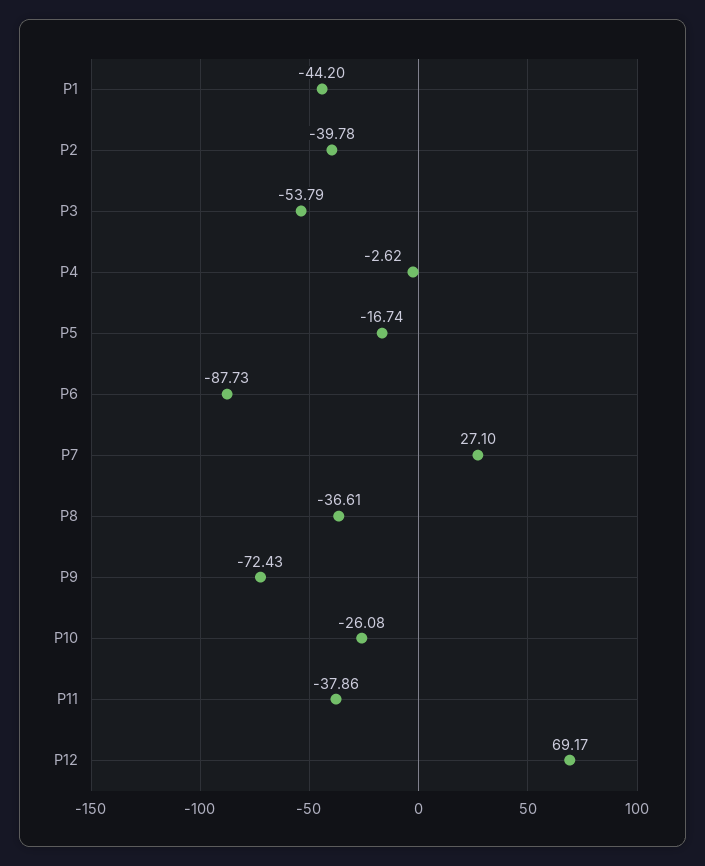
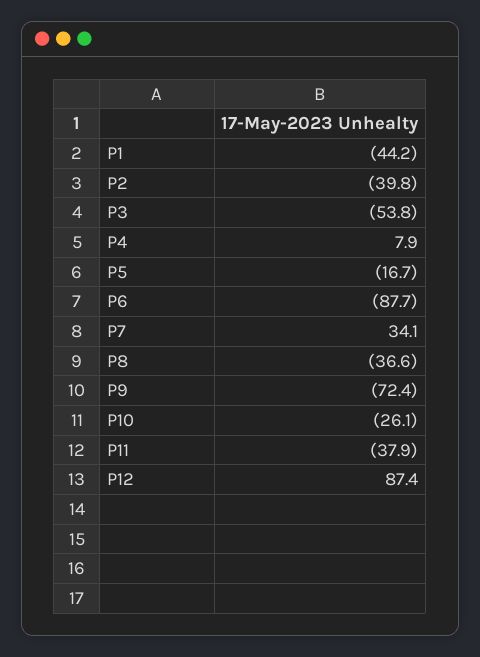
  {
    "P1": -44.2,
    "P2": -39.78,
    "P3": -53.79,
-   "P4": -2.62,
+   "P4": 7.9,
    "P5": -16.74,
    "P6": -87.73,
-   "P7": 27.1,
+   "P7": 34.1,
    "P8": -36.61,
    "P9": -72.43,
    "P10": -26.08,
    "P11": -37.86,
-   "P12": 69.17
+   "P12": 87.4
  }

